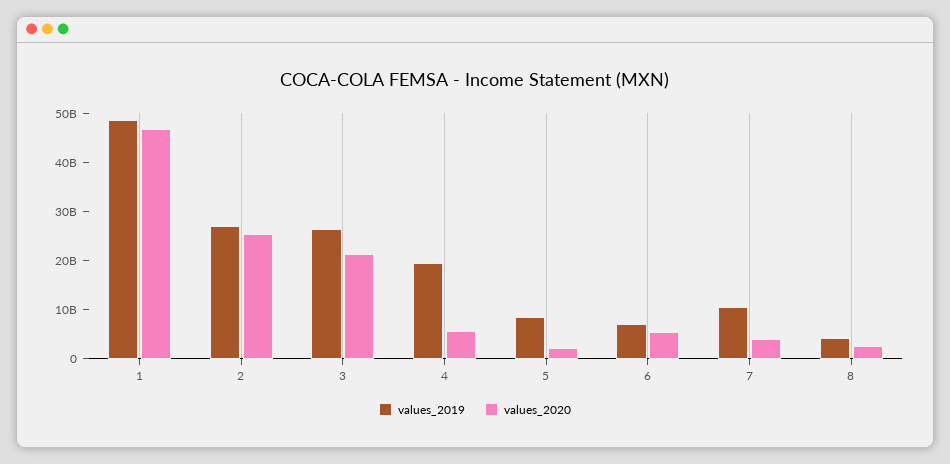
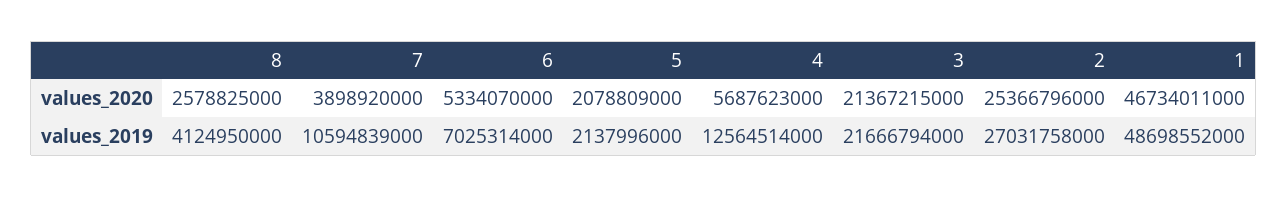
  {
    "values_2019": {
      "1": 48698552000,
      "2": 27031758000,
-     "3": 26000000000,
+     "3": 21666794000,
-     "4": 20000000000,
+     "4": 12564514000,
-     "5": 8000000000,
+     "5": 2137996000,
      "6": 7025314000,
      "7": 10594839000,
      "8": 4124950000
    },
    "values_2020": {
      "1": 46734011000,
      "2": 25366796000,
      "3": 21367215000,
      "4": 5687623000,
      "5": 2078809000,
      "6": 5334070000,
      "7": 3898920000,
      "8": 2578825000
    }
  }

